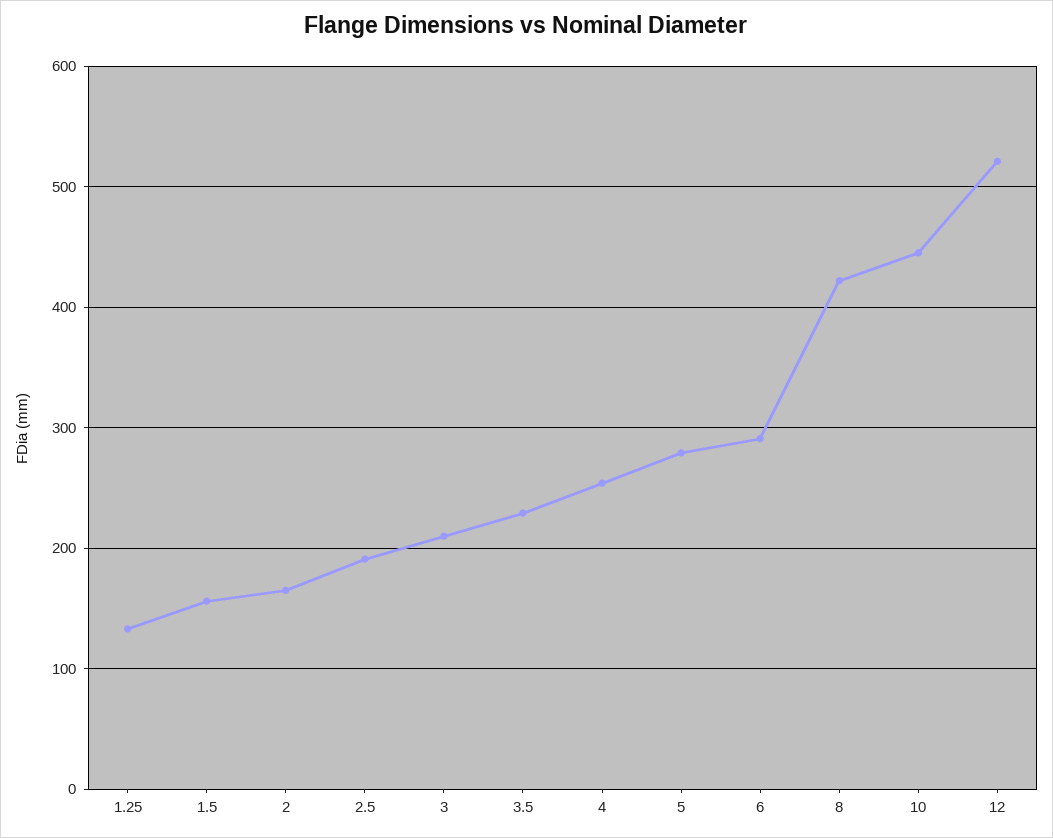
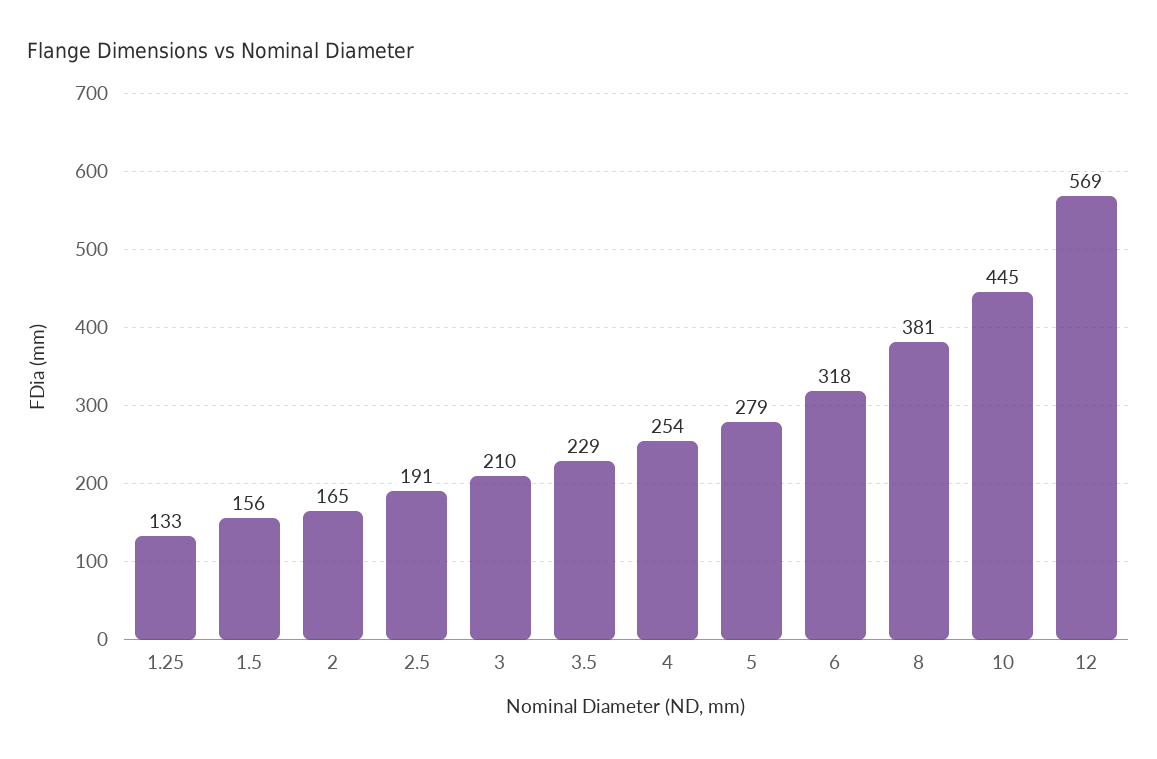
  {
    "1.25": 133,
    "1.5": 156,
    "2": 165,
    "2.5": 191,
    "3": 210,
    "3.5": 229,
    "4": 254,
    "5": 279,
-   "6": 290,
+   "6": 318,
-   "8": 420,
+   "8": 381,
    "10": 445,
-   "12": 520
+   "12": 569
  }

